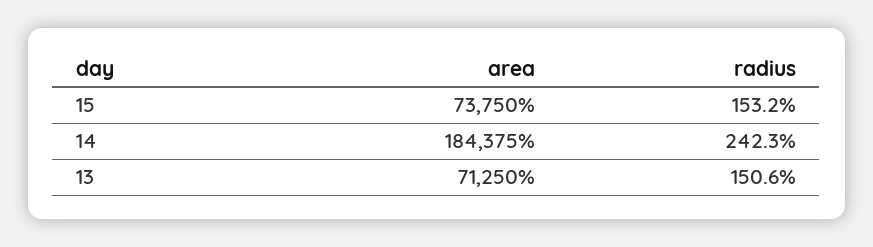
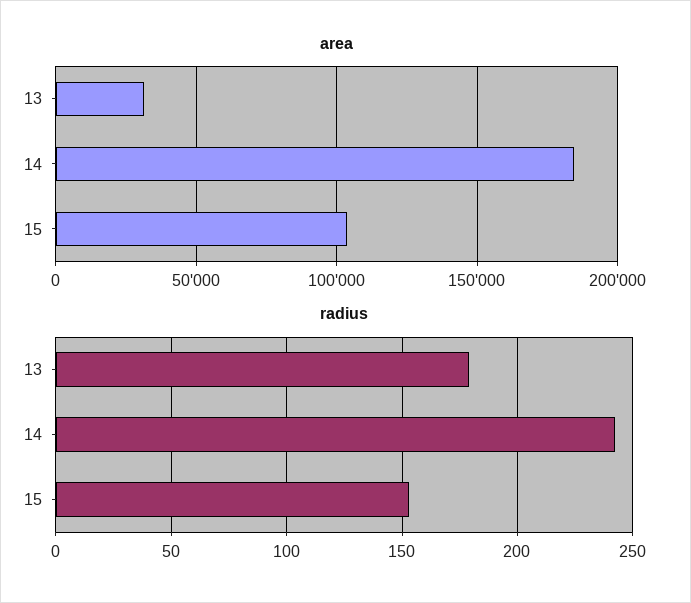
  {
    "area": {
-     "15": 73750,
+     "15": 105000,
      "14": 184375,
-     "13": 71250
+     "13": 30000
    },
    "radius": {
      "15": 153.2,
      "14": 242.3,
-     "13": 150.6
+     "13": 180
    }
  }

